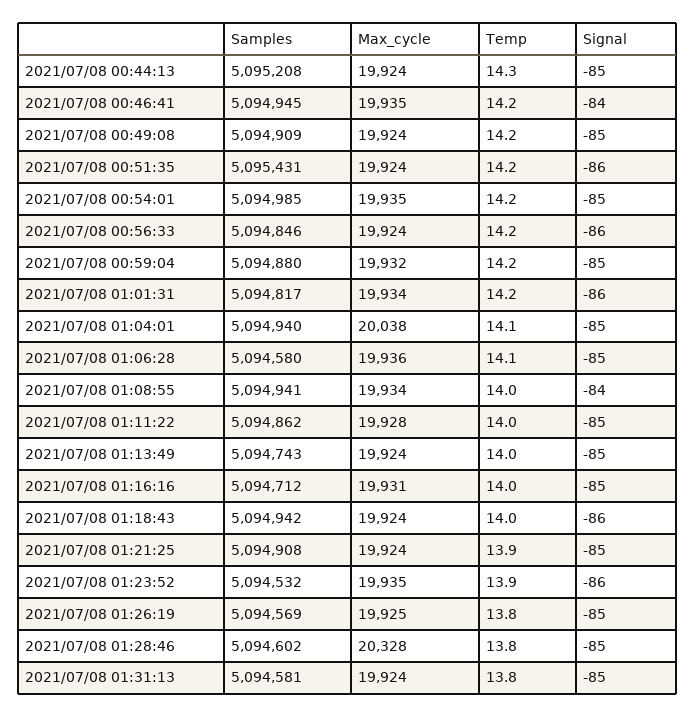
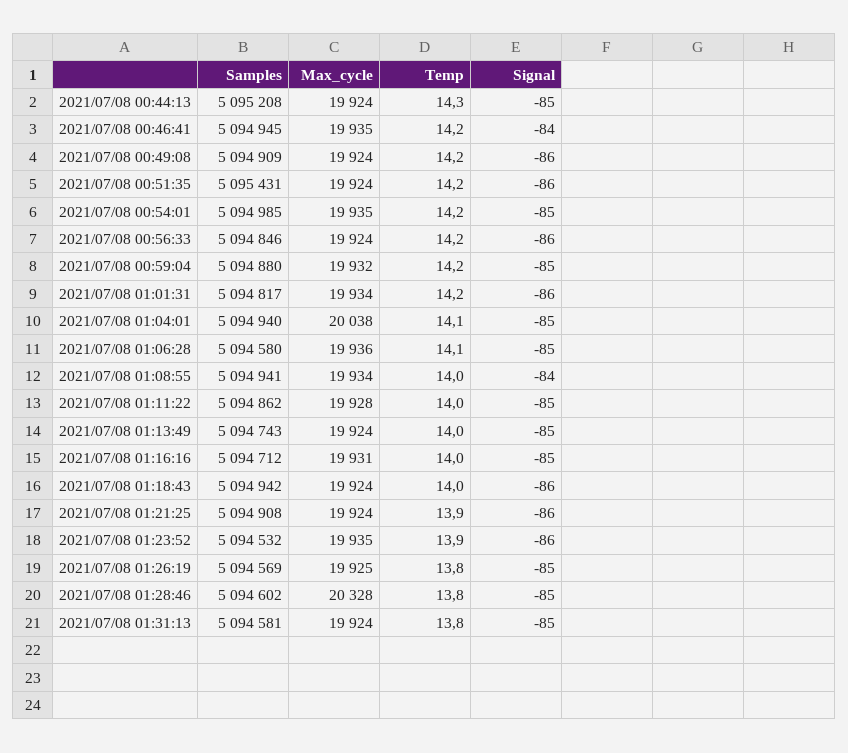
  {
    "Samples": {
      "2021/07/08 00:44:13": 5095208,
      "2021/07/08 00:46:41": 5094945,
      "2021/07/08 00:49:08": 5094909,
      "2021/07/08 00:51:35": 5095431,
      "2021/07/08 00:54:01": 5094985,
      "2021/07/08 00:56:33": 5094846,
      "2021/07/08 00:59:04": 5094880,
      "2021/07/08 01:01:31": 5094817,
      "2021/07/08 01:04:01": 5094940,
      "2021/07/08 01:06:28": 5094580,
      "2021/07/08 01:08:55": 5094941,
      "2021/07/08 01:11:22": 5094862,
      "2021/07/08 01:13:49": 5094743,
      "2021/07/08 01:16:16": 5094712,
      "2021/07/08 01:18:43": 5094942,
      "2021/07/08 01:21:25": 5094908,
      "2021/07/08 01:23:52": 5094532,
      "2021/07/08 01:26:19": 5094569,
      "2021/07/08 01:28:46": 5094602,
      "2021/07/08 01:31:13": 5094581
    },
    "Max_cycle": {
      "2021/07/08 00:44:13": 19924,
      "2021/07/08 00:46:41": 19935,
      "2021/07/08 00:49:08": 19924,
      "2021/07/08 00:51:35": 19924,
      "2021/07/08 00:54:01": 19935,
      "2021/07/08 00:56:33": 19924,
      "2021/07/08 00:59:04": 19932,
      "2021/07/08 01:01:31": 19934,
      "2021/07/08 01:04:01": 20038,
      "2021/07/08 01:06:28": 19936,
      "2021/07/08 01:08:55": 19934,
      "2021/07/08 01:11:22": 19928,
      "2021/07/08 01:13:49": 19924,
      "2021/07/08 01:16:16": 19931,
      "2021/07/08 01:18:43": 19924,
      "2021/07/08 01:21:25": 19924,
      "2021/07/08 01:23:52": 19935,
      "2021/07/08 01:26:19": 19925,
      "2021/07/08 01:28:46": 20328,
      "2021/07/08 01:31:13": 19924
    },
    "Temp": {
      "2021/07/08 00:44:13": 14.3,
      "2021/07/08 00:46:41": 14.2,
      "2021/07/08 00:49:08": 14.2,
      "2021/07/08 00:51:35": 14.2,
      "2021/07/08 00:54:01": 14.2,
      "2021/07/08 00:56:33": 14.2,
      "2021/07/08 00:59:04": 14.2,
      "2021/07/08 01:01:31": 14.2,
      "2021/07/08 01:04:01": 14.1,
      "2021/07/08 01:06:28": 14.1,
      "2021/07/08 01:08:55": 14,
      "2021/07/08 01:11:22": 14,
      "2021/07/08 01:13:49": 14,
      "2021/07/08 01:16:16": 14,
      "2021/07/08 01:18:43": 14,
      "2021/07/08 01:21:25": 13.9,
      "2021/07/08 01:23:52": 13.9,
      "2021/07/08 01:26:19": 13.8,
      "2021/07/08 01:28:46": 13.8,
      "2021/07/08 01:31:13": 13.8
    },
    "Signal": {
      "2021/07/08 00:44:13": -85,
      "2021/07/08 00:46:41": -84,
-     "2021/07/08 00:49:08": -85,
+     "2021/07/08 00:49:08": -86,
      "2021/07/08 00:51:35": -86,
      "2021/07/08 00:54:01": -85,
      "2021/07/08 00:56:33": -86,
      "2021/07/08 00:59:04": -85,
      "2021/07/08 01:01:31": -86,
      "2021/07/08 01:04:01": -85,
      "2021/07/08 01:06:28": -85,
      "2021/07/08 01:08:55": -84,
      "2021/07/08 01:11:22": -85,
      "2021/07/08 01:13:49": -85,
      "2021/07/08 01:16:16": -85,
      "2021/07/08 01:18:43": -86,
-     "2021/07/08 01:21:25": -85,
+     "2021/07/08 01:21:25": -86,
      "2021/07/08 01:23:52": -86,
      "2021/07/08 01:26:19": -85,
      "2021/07/08 01:28:46": -85,
      "2021/07/08 01:31:13": -85
    }
  }

